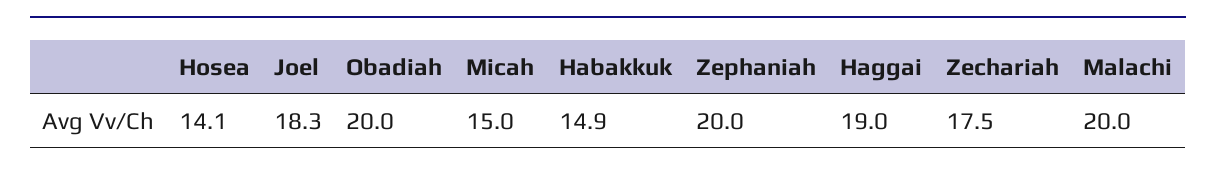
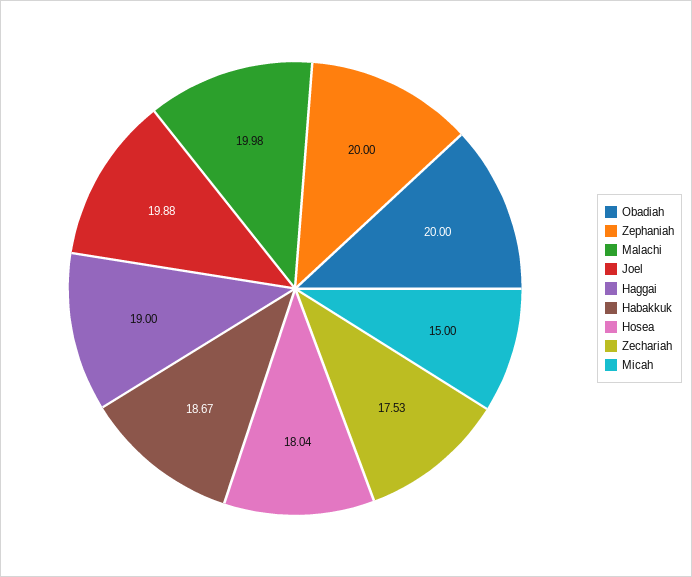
  {
-   "Hosea": 14.1,
+   "Hosea": 18.04,
-   "Joel": 18.3,
+   "Joel": 19.88,
    "Obadiah": 20,
    "Micah": 15,
-   "Habakkuk": 14.9,
+   "Habakkuk": 18.67,
    "Zephaniah": 20,
    "Haggai": 19,
    "Zechariah": 17.53,
    "Malachi": 19.98
  }

